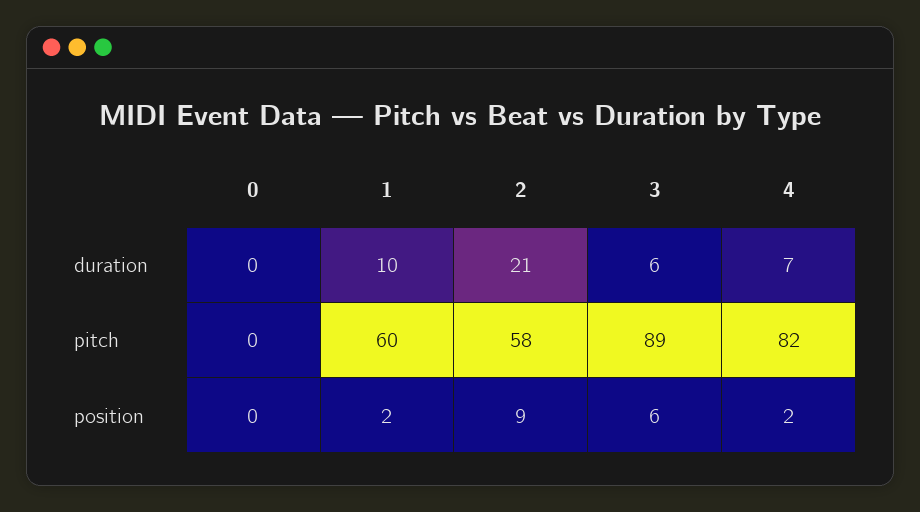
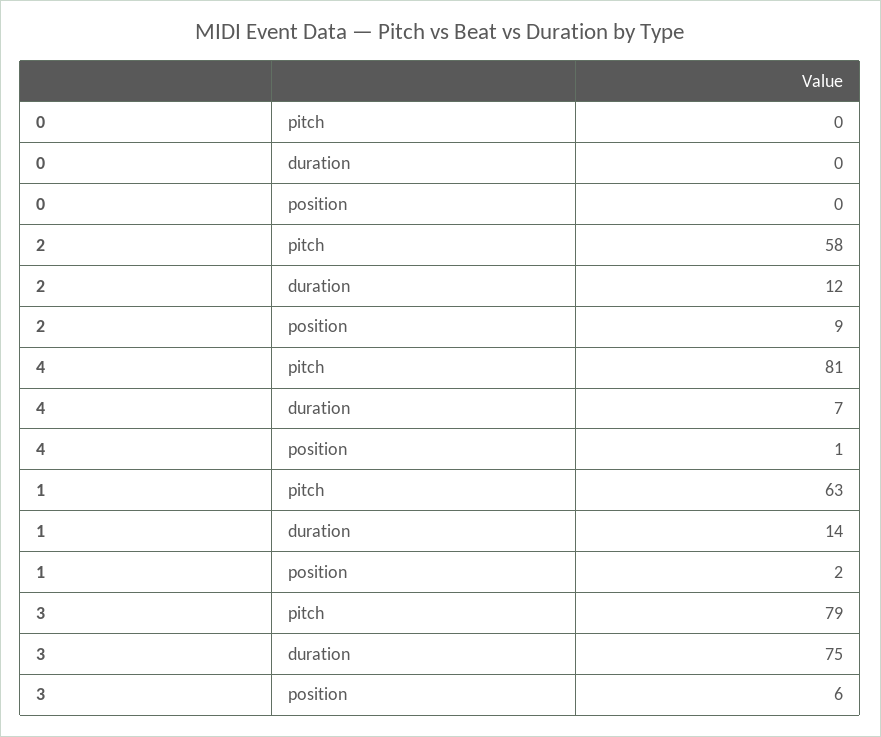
  {
    "0": {
      "duration": 0,
      "pitch": 0,
      "position": 0
    },
    "1": {
-     "duration": 10,
+     "duration": 14,
-     "pitch": 60,
+     "pitch": 63,
      "position": 2
    },
    "2": {
-     "duration": 21,
+     "duration": 12,
      "pitch": 58,
      "position": 9
    },
    "3": {
-     "duration": 6,
+     "duration": 75,
-     "pitch": 89,
+     "pitch": 79,
      "position": 6
    },
    "4": {
      "duration": 7,
-     "pitch": 82,
+     "pitch": 81,
-     "position": 2
+     "position": 1
    }
  }

